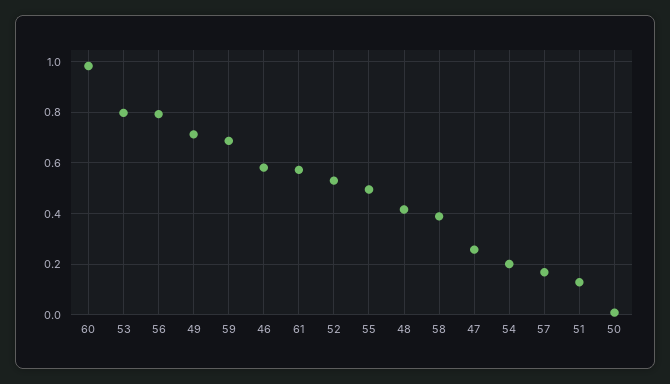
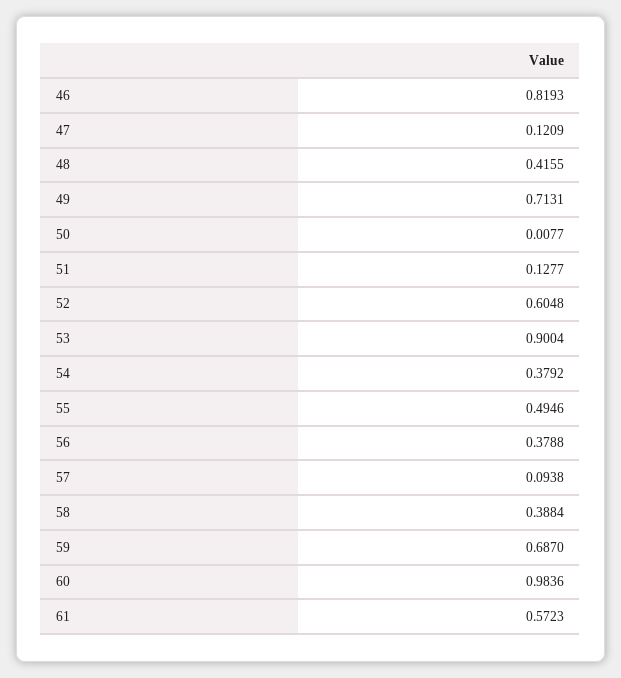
  {
    "60": 0.9836,
-   "53": 0.8,
+   "53": 0.9004,
-   "56": 0.8,
+   "56": 0.3788,
    "49": 0.7131,
    "59": 0.687,
-   "46": 0.575,
+   "46": 0.8193,
    "61": 0.5723,
-   "52": 0.525,
+   "52": 0.6048,
    "55": 0.4946,
    "48": 0.4155,
    "58": 0.3884,
-   "47": 0.25,
+   "47": 0.1209,
-   "54": 0.2,
+   "54": 0.3792,
-   "57": 0.175,
+   "57": 0.0938,
    "51": 0.1277,
    "50": 0.0077
  }

